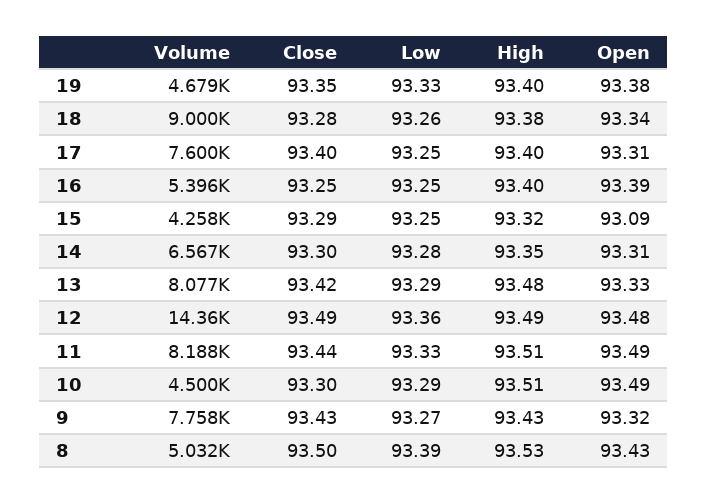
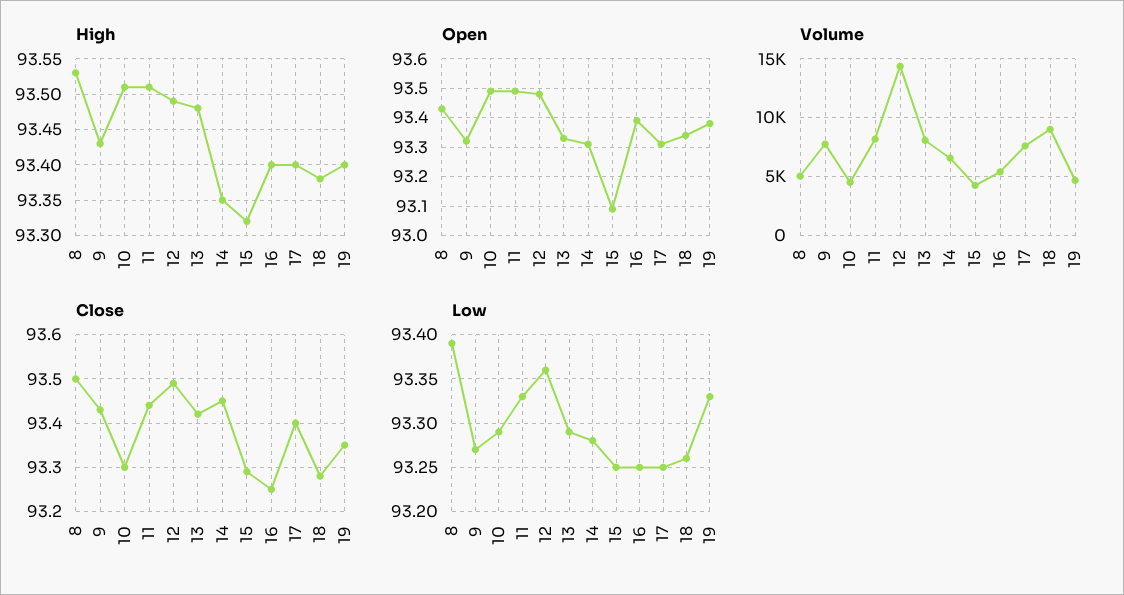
  {
    "Volume": {
      "19": 4679,
      "18": 9000,
      "17": 7600,
      "16": 5396,
      "15": 4258,
      "14": 6567,
      "13": 8077,
      "12": 14360,
      "11": 8188,
      "10": 4500,
      "9": 7758,
      "8": 5032
    },
    "Close": {
      "19": 93.35,
      "18": 93.28,
      "17": 93.4,
      "16": 93.25,
      "15": 93.29,
-     "14": 93.3,
+     "14": 93.45,
      "13": 93.42,
      "12": 93.49,
      "11": 93.44,
      "10": 93.3,
      "9": 93.43,
      "8": 93.5
    },
    "Low": {
      "19": 93.33,
      "18": 93.26,
      "17": 93.25,
      "16": 93.25,
      "15": 93.25,
      "14": 93.28,
      "13": 93.29,
      "12": 93.36,
      "11": 93.33,
      "10": 93.29,
      "9": 93.27,
      "8": 93.39
    },
    "High": {
      "19": 93.4,
      "18": 93.38,
      "17": 93.4,
      "16": 93.4,
      "15": 93.32,
      "14": 93.35,
      "13": 93.48,
      "12": 93.49,
      "11": 93.51,
      "10": 93.51,
      "9": 93.43,
      "8": 93.53
    },
    "Open": {
      "19": 93.38,
      "18": 93.34,
      "17": 93.31,
      "16": 93.39,
      "15": 93.09,
      "14": 93.31,
      "13": 93.33,
      "12": 93.48,
      "11": 93.49,
      "10": 93.49,
      "9": 93.32,
      "8": 93.43
    }
  }

